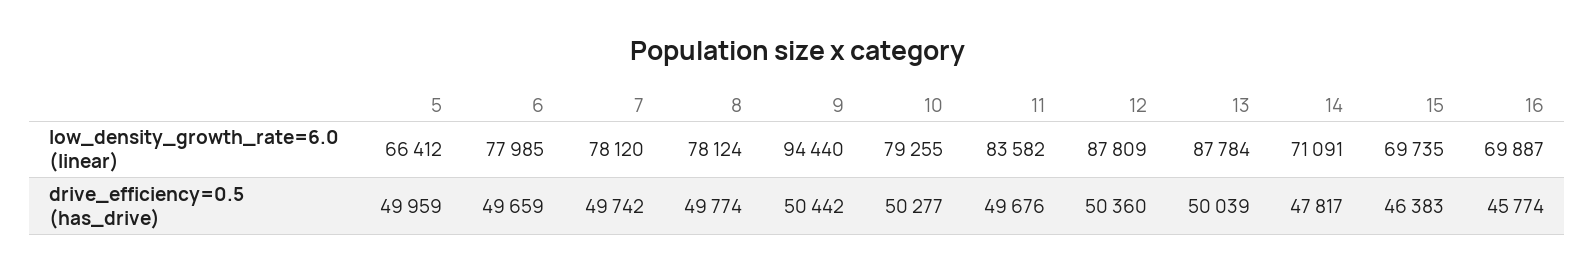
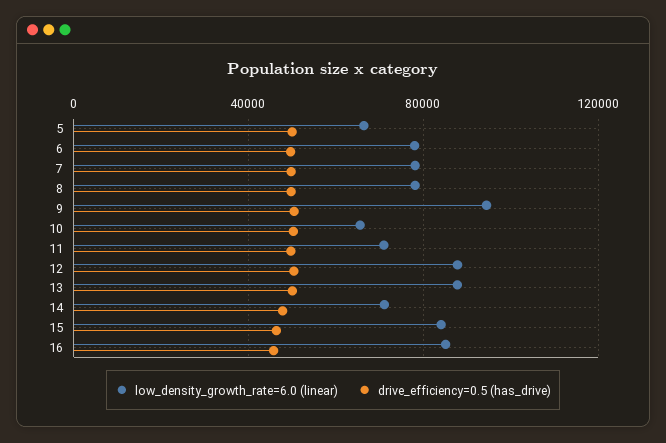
  {
    "low_density_growth_rate=6.0 (linear)": {
      "5": 66412,
      "6": 77985,
      "7": 78120,
      "8": 78124,
      "9": 94440,
-     "10": 79255,
+     "10": 65000,
-     "11": 83582,
+     "11": 70000,
      "12": 87809,
      "13": 87784,
      "14": 71091,
-     "15": 69735,
+     "15": 85000,
-     "16": 69887
+     "16": 85000
    },
    "drive_efficiency=0.5 (has_drive)": {
      "5": 49959,
      "6": 49659,
      "7": 49742,
      "8": 49774,
      "9": 50442,
      "10": 50277,
      "11": 49676,
      "12": 50360,
      "13": 50039,
      "14": 47817,
      "15": 46383,
      "16": 45774
    }
  }

